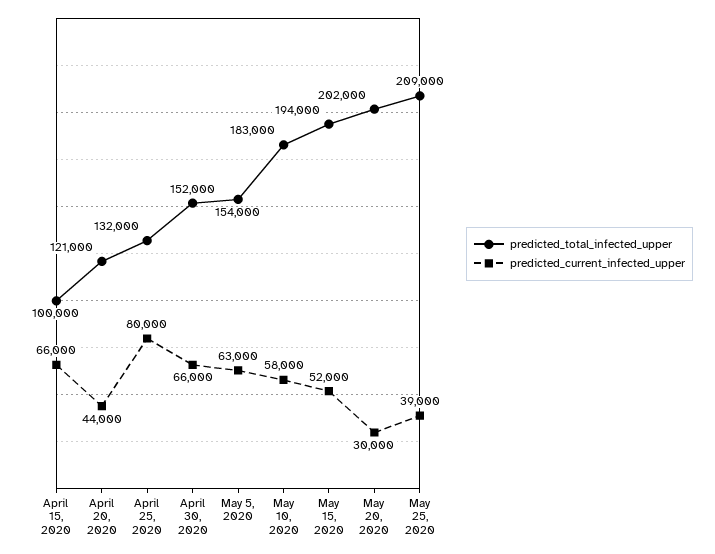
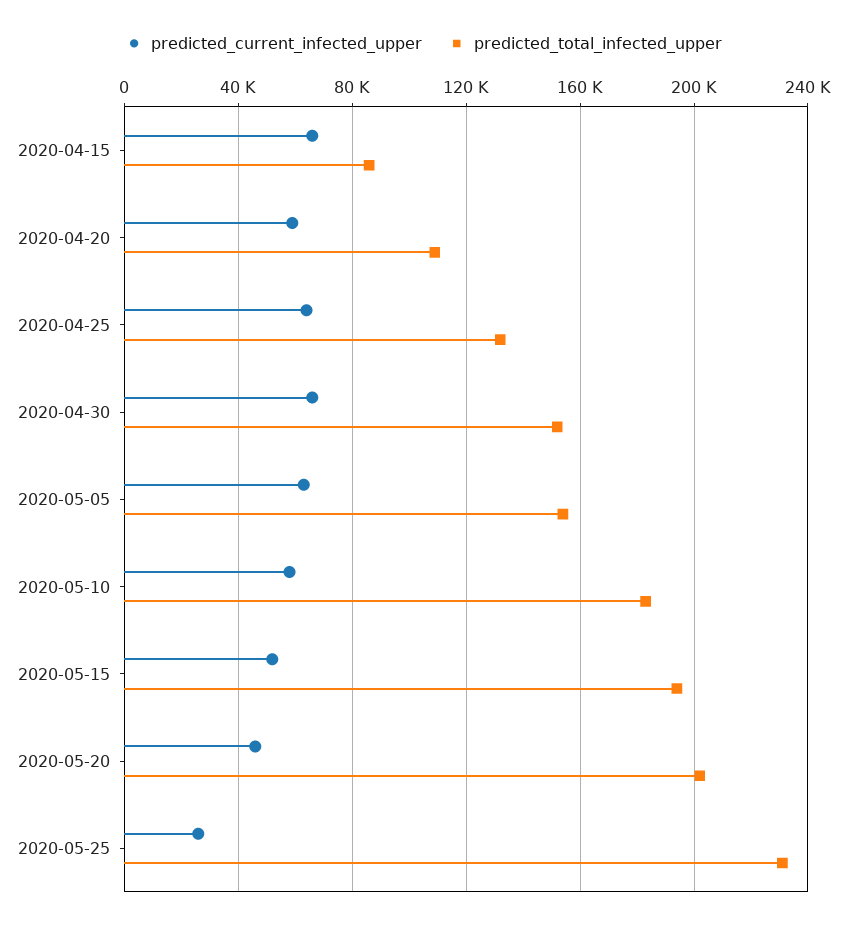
  {
    "predicted_total_infected_upper": {
-     "April 15, 2020": 100000,
+     "April 15, 2020": 85000,
-     "April 20, 2020": 121000,
+     "April 20, 2020": 110000,
      "April 25, 2020": 132000,
      "April 30, 2020": 152000,
      "May 5, 2020": 154000,
      "May 10, 2020": 183000,
      "May 15, 2020": 194000,
      "May 20, 2020": 202000,
-     "May 25, 2020": 209000
+     "May 25, 2020": 230000
    },
    "predicted_current_infected_upper": {
      "April 15, 2020": 66000,
-     "April 20, 2020": 44000,
+     "April 20, 2020": 60000,
-     "April 25, 2020": 80000,
+     "April 25, 2020": 65000,
      "April 30, 2020": 66000,
      "May 5, 2020": 63000,
      "May 10, 2020": 58000,
      "May 15, 2020": 52000,
-     "May 20, 2020": 30000,
+     "May 20, 2020": 45000,
-     "May 25, 2020": 39000
+     "May 25, 2020": 25000
    }
  }

